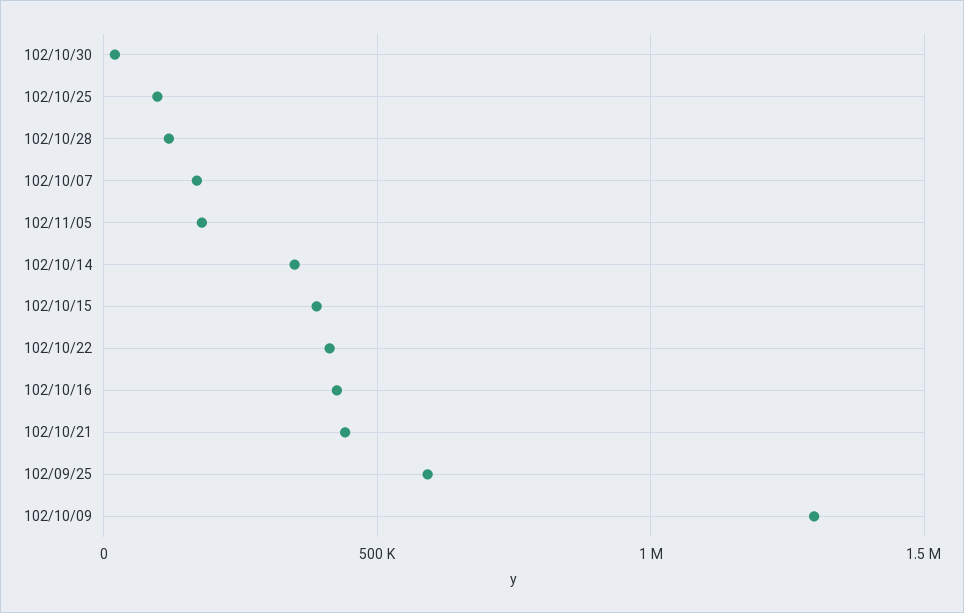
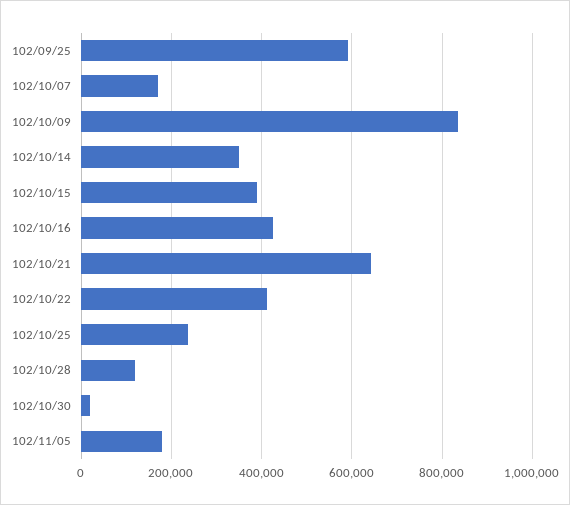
  {
    "102/10/30": 20000,
-   "102/10/25": 100000,
+   "102/10/25": 240000,
    "102/10/28": 120000,
    "102/10/07": 180000,
    "102/11/05": 180000,
    "102/10/14": 340000,
    "102/10/15": 380000,
    "102/10/22": 420000,
    "102/10/16": 420000,
-   "102/10/21": 450000,
+   "102/10/21": 640000,
    "102/09/25": 600000,
-   "102/10/09": 1300000
+   "102/10/09": 840000
  }

